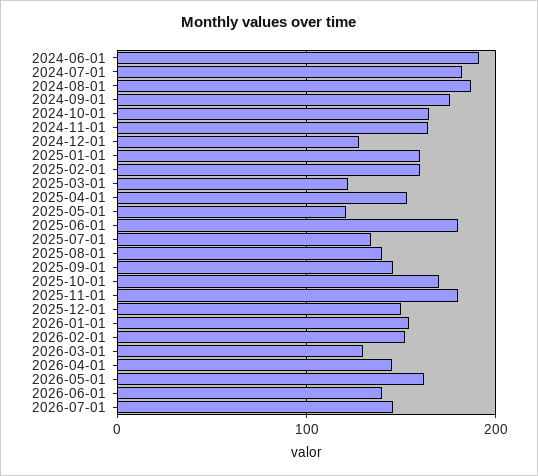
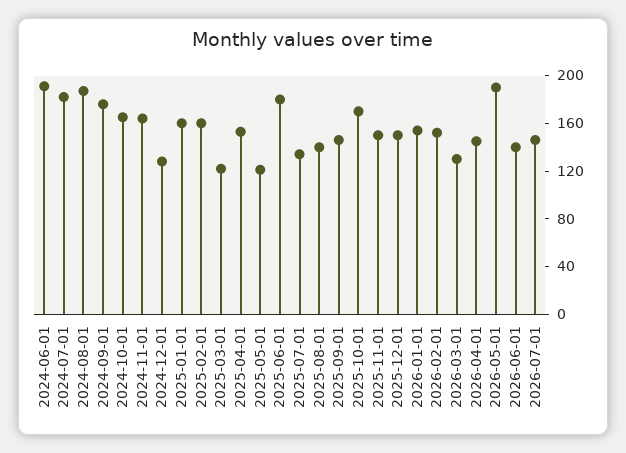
  {
    "2024-06-01": 190,
    "2024-07-01": 180,
    "2024-08-01": 190,
    "2024-09-01": 180,
    "2024-10-01": 170,
    "2024-11-01": 160,
    "2024-12-01": 130,
    "2025-01-01": 160,
    "2025-02-01": 160,
    "2025-03-01": 120,
    "2025-04-01": 150,
    "2025-05-01": 120,
    "2025-06-01": 180,
    "2025-07-01": 130,
    "2025-08-01": 140,
    "2025-09-01": 150,
    "2025-10-01": 170,
-   "2025-11-01": 180,
+   "2025-11-01": 150,
    "2025-12-01": 150,
    "2026-01-01": 150,
    "2026-02-01": 150,
    "2026-03-01": 130,
    "2026-04-01": 150,
-   "2026-05-01": 160,
+   "2026-05-01": 190,
    "2026-06-01": 140,
    "2026-07-01": 150
  }

